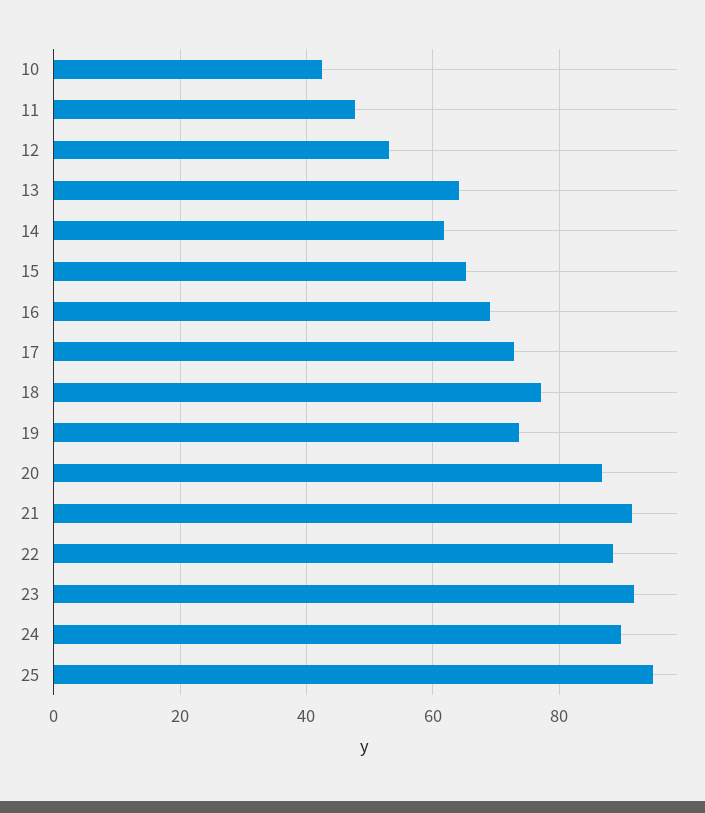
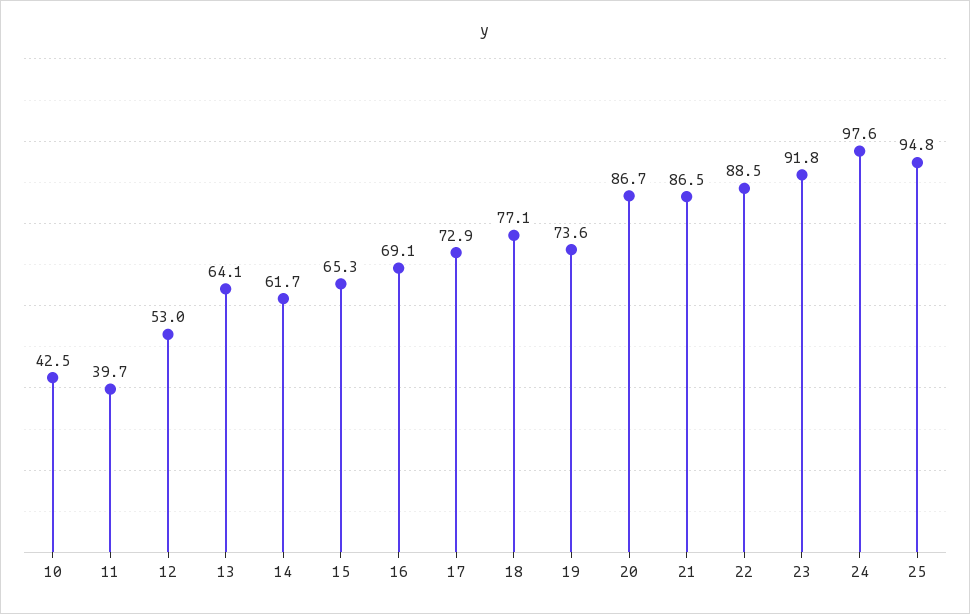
  {
    "10": 42.5,
-   "11": 48,
+   "11": 39.7,
    "12": 53,
    "13": 64.1,
    "14": 61.7,
    "15": 65.3,
    "16": 69.1,
    "17": 72.9,
    "18": 77.1,
    "19": 73.6,
    "20": 86.7,
-   "21": 92,
+   "21": 86.5,
    "22": 88.5,
    "23": 91.8,
-   "24": 90,
+   "24": 97.6,
    "25": 94.8
  }

